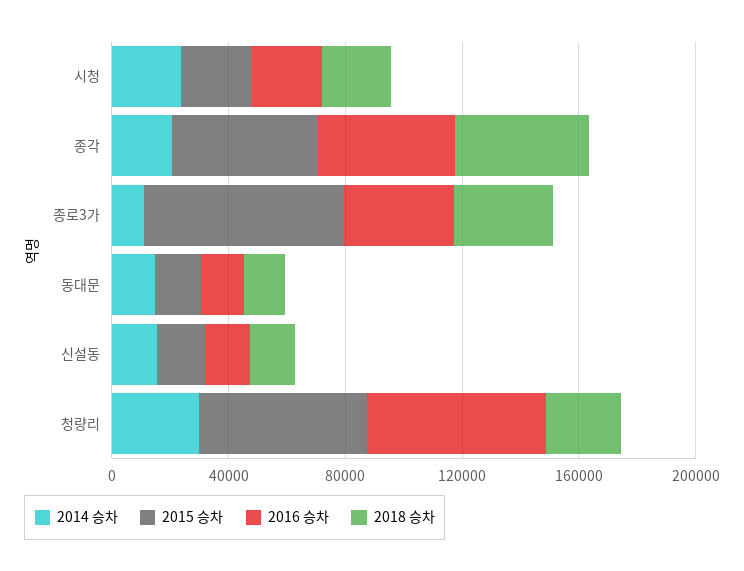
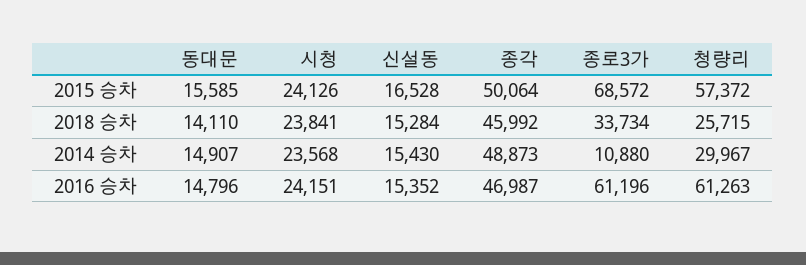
  {
    "2014 승차": {
      "시청": 23568,
-     "종각": 20000,
+     "종각": 48873,
      "종로3가": 10880,
      "동대문": 14907,
      "신설동": 15430,
      "청량리": 29967
    },
    "2015 승차": {
      "시청": 24126,
      "종각": 50064,
      "종로3가": 68572,
      "동대문": 15585,
      "신설동": 16528,
      "청량리": 57372
    },
    "2016 승차": {
      "시청": 24151,
      "종각": 46987,
-     "종로3가": 40000,
+     "종로3가": 61196,
      "동대문": 14796,
      "신설동": 15352,
      "청량리": 61263
    },
    "2018 승차": {
      "시청": 23841,
      "종각": 45992,
      "종로3가": 33734,
      "동대문": 14110,
      "신설동": 15284,
      "청량리": 25715
    }
  }

